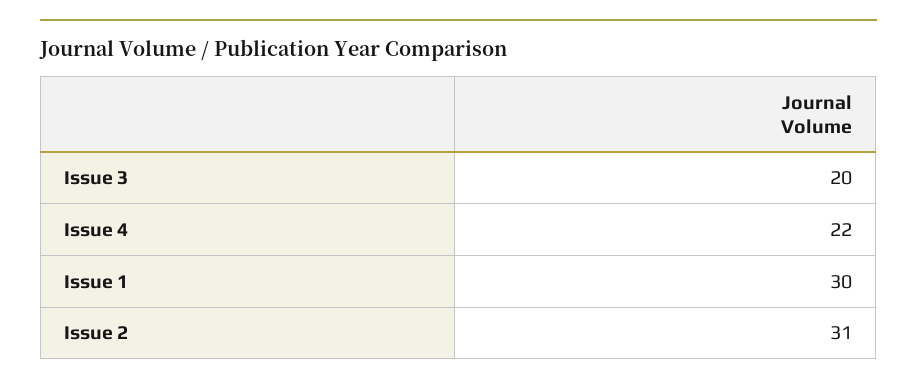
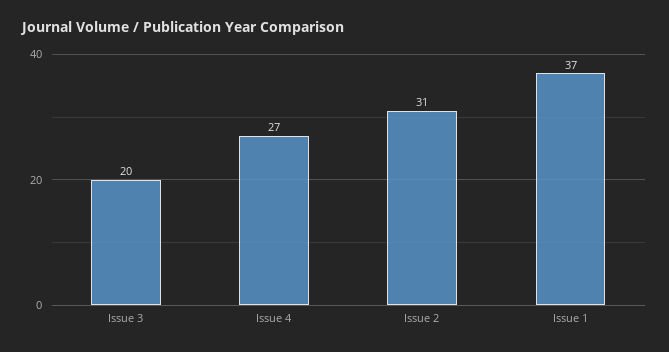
  {
    "Issue 3": 20,
-   "Issue 4": 22,
+   "Issue 4": 27,
-   "Issue 1": 30,
+   "Issue 1": 37,
    "Issue 2": 31
  }

